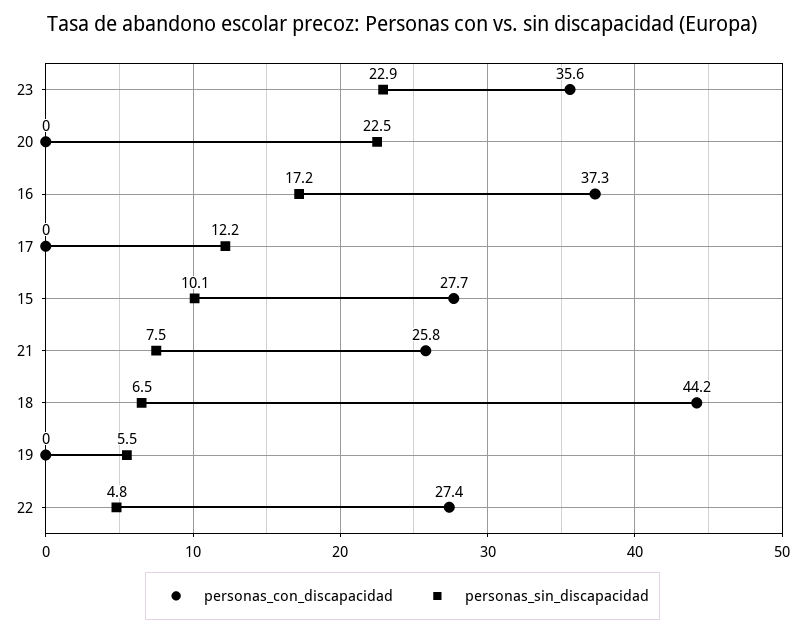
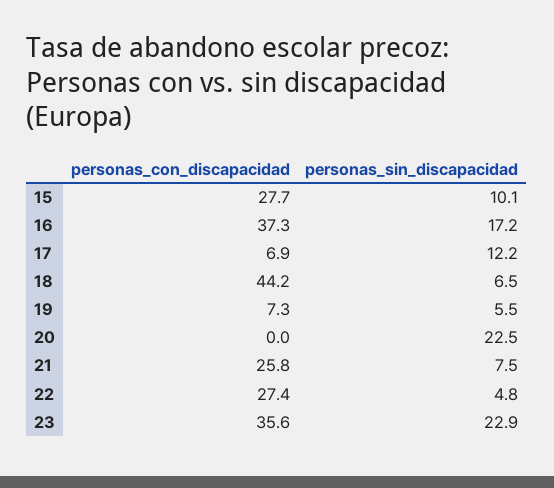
  {
    "personas_con_discapacidad": {
      "23": 35.6,
      "20": 0,
      "16": 37.3,
-     "17": 0,
+     "17": 6.9,
      "15": 27.7,
      "21": 25.8,
      "18": 44.2,
-     "19": 0,
+     "19": 7.3,
      "22": 27.4
    },
    "personas_sin_discapacidad": {
      "23": 22.9,
      "20": 22.5,
      "16": 17.2,
      "17": 12.2,
      "15": 10.1,
      "21": 7.5,
      "18": 6.5,
      "19": 5.5,
      "22": 4.8
    }
  }

